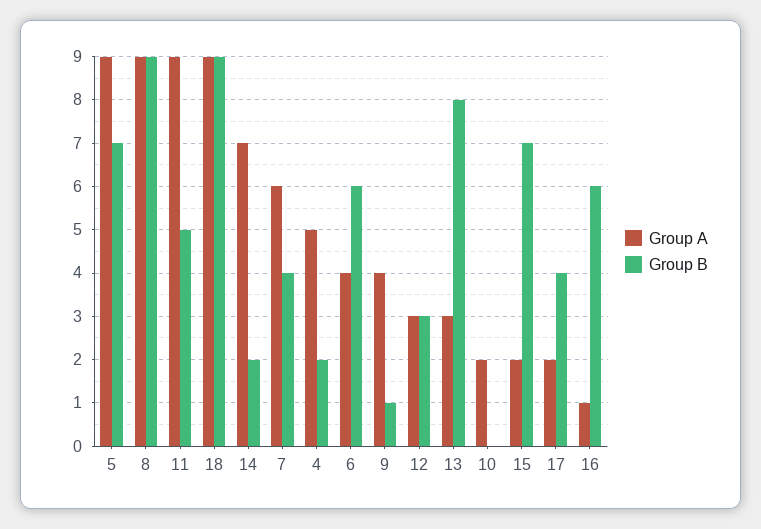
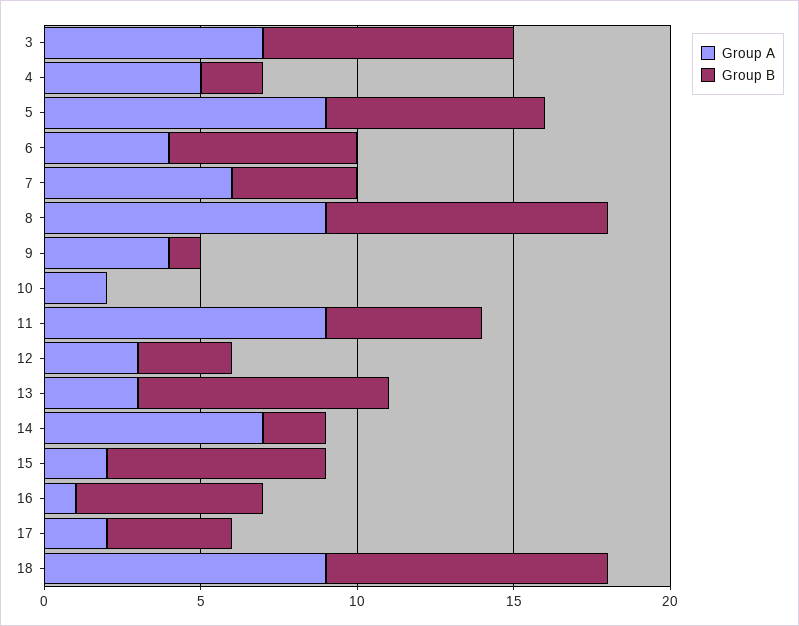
  {
    "Group A": {
      "5": 9,
      "8": 9,
      "11": 9,
      "18": 9,
      "14": 7,
      "7": 6,
      "4": 5,
      "6": 4,
      "9": 4,
      "12": 3,
      "13": 3,
      "10": 2,
      "15": 2,
      "17": 2,
-     "16": 1
+     "16": 1,
+     "3": 7
    },
    "Group B": {
      "5": 7,
      "8": 9,
      "11": 5,
      "18": 9,
      "14": 2,
      "7": 4,
      "4": 2,
      "6": 6,
      "9": 1,
      "12": 3,
      "13": 8,
      "10": 0,
      "15": 7,
      "17": 4,
-     "16": 6
+     "16": 6,
+     "3": 8
    }
  }

